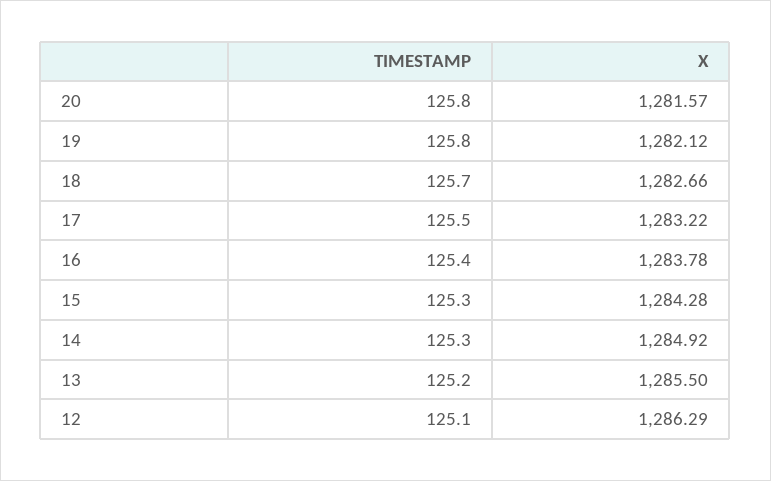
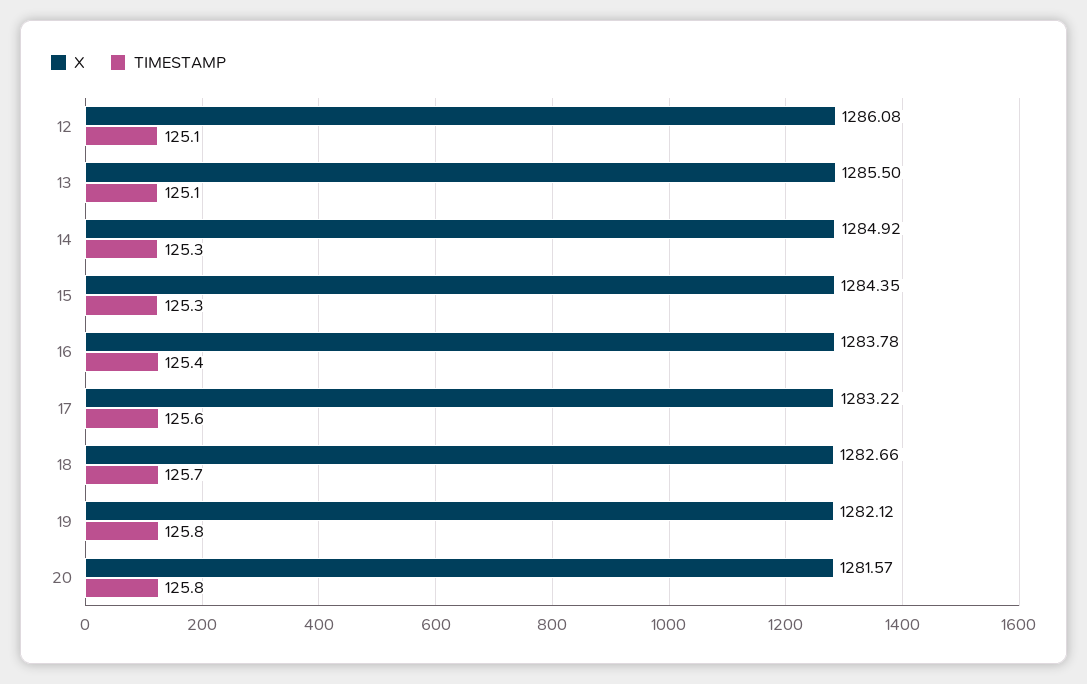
  {
    "TIMESTAMP": {
      "20": 125.8,
      "19": 125.8,
      "18": 125.7,
-     "17": 125.5,
+     "17": 125.6,
      "16": 125.4,
      "15": 125.3,
      "14": 125.3,
-     "13": 125.2,
+     "13": 125.1,
      "12": 125.1
    },
    "X": {
      "20": 1281.57,
      "19": 1282.12,
      "18": 1282.66,
      "17": 1283.22,
      "16": 1283.78,
-     "15": 1284.28,
+     "15": 1284.35,
      "14": 1284.92,
      "13": 1285.5,
-     "12": 1286.29
+     "12": 1286.08
    }
  }

